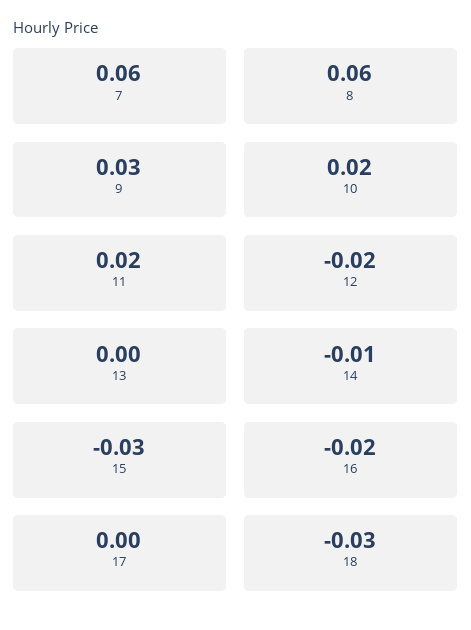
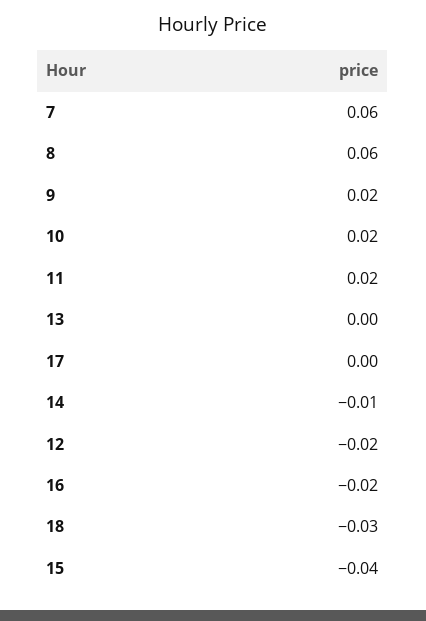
  {
    "7": 0.06,
    "8": 0.06,
-   "9": 0.03,
+   "9": 0.02,
    "10": 0.02,
    "11": 0.02,
    "12": -0.02,
    "13": 0,
    "14": -0.01,
-   "15": -0.03,
+   "15": -0.04,
    "16": -0.02,
    "17": 0,
    "18": -0.03
  }

